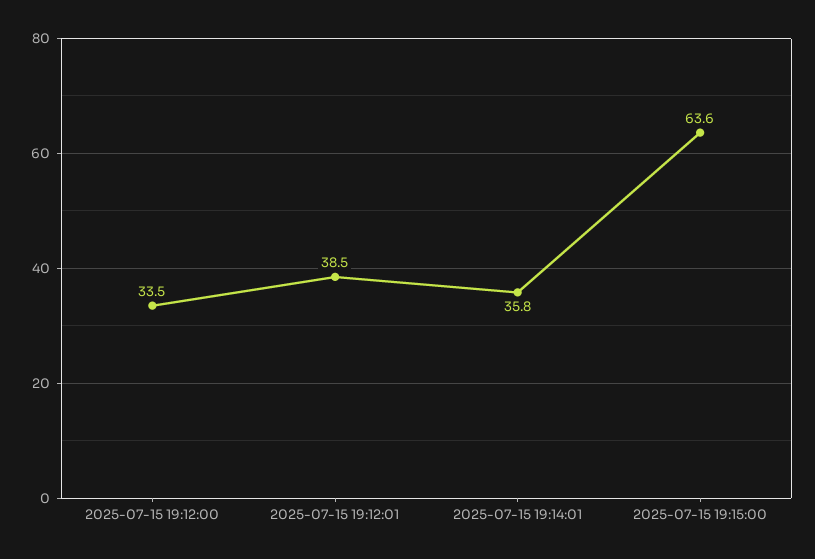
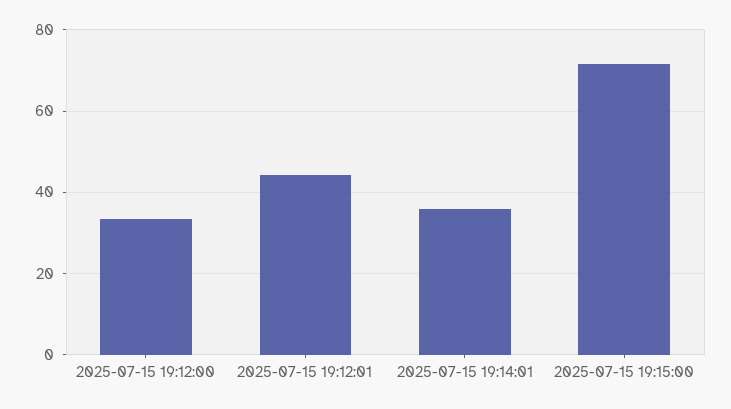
  {
    "2025-07-15 19:12:00": 33.5,
-   "2025-07-15 19:12:01": 38.5,
+   "2025-07-15 19:12:01": 44,
    "2025-07-15 19:14:01": 35.8,
-   "2025-07-15 19:15:00": 63.6
+   "2025-07-15 19:15:00": 72
  }

